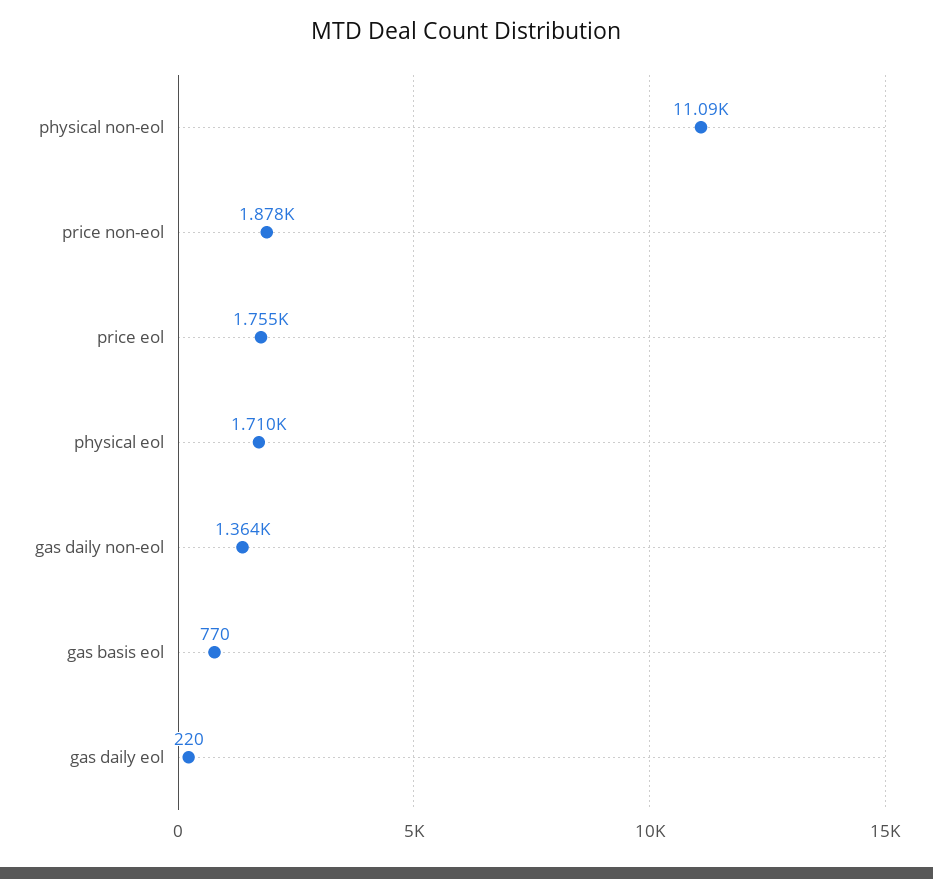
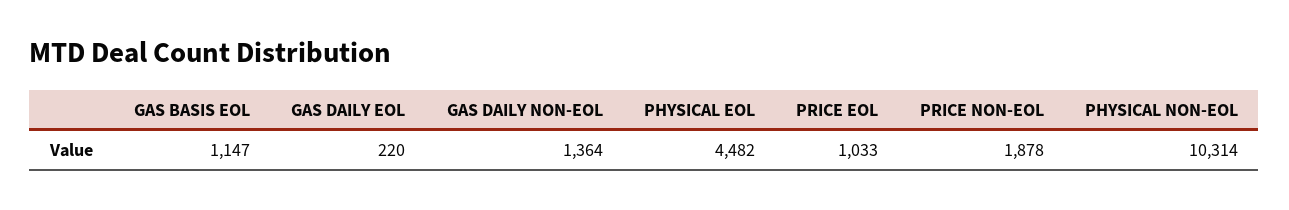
  {
-   "physical non-eol": 11090,
+   "physical non-eol": 10314,
    "price non-eol": 1878,
-   "price eol": 1755,
+   "price eol": 1033,
-   "physical eol": 1710,
+   "physical eol": 4482,
    "gas daily non-eol": 1364,
-   "gas basis eol": 770,
+   "gas basis eol": 1147,
    "gas daily eol": 220
  }

